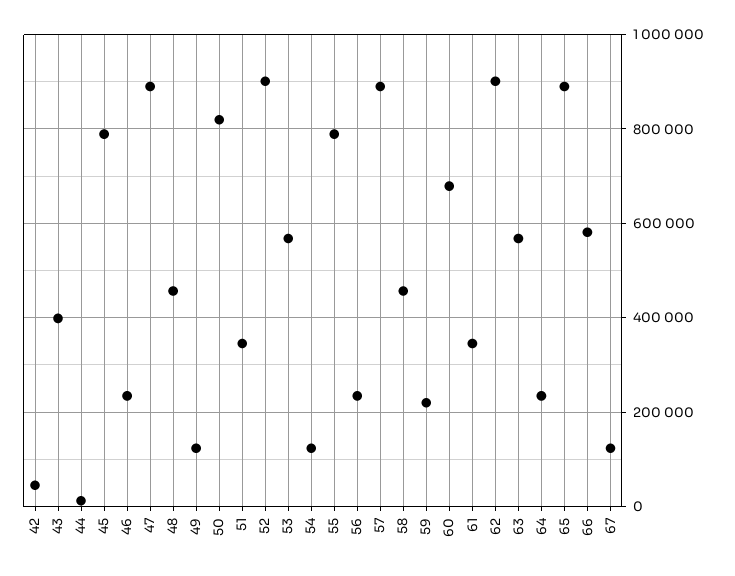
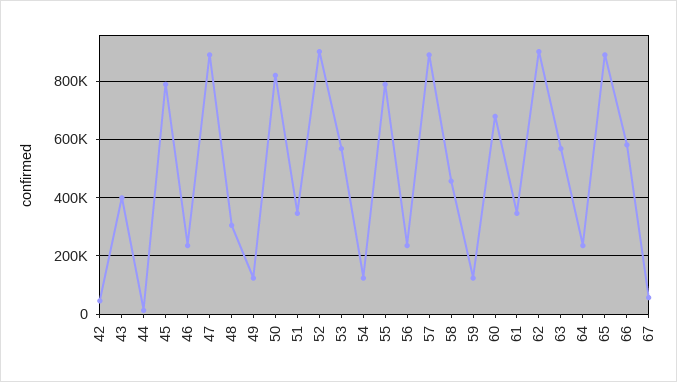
  {
    "42": 40000,
    "43": 400000,
    "44": 20000,
    "45": 780000,
    "46": 240000,
    "47": 900000,
-   "48": 460000,
+   "48": 300000,
    "49": 120000,
    "50": 820000,
    "51": 340000,
    "52": 900000,
    "53": 560000,
    "54": 120000,
    "55": 780000,
    "56": 240000,
    "57": 900000,
    "58": 460000,
-   "59": 220000,
+   "59": 125000,
    "60": 680000,
    "61": 340000,
    "62": 900000,
    "63": 560000,
    "64": 240000,
    "65": 900000,
    "66": 580000,
-   "67": 120000
+   "67": 50000
  }

